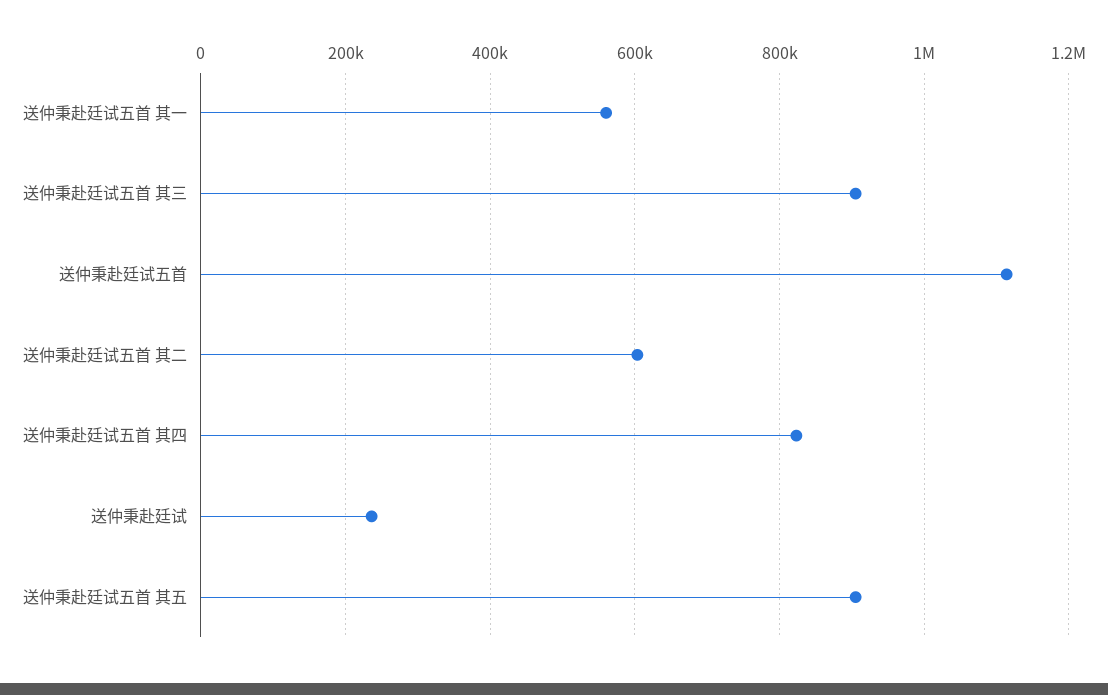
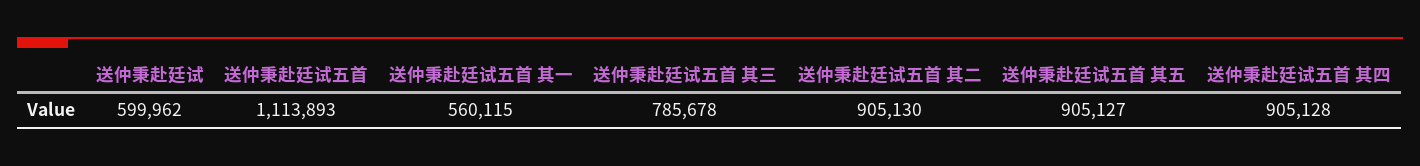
  {
    "送仲秉赴廷试五首 其一": 560115,
-   "送仲秉赴廷试五首 其三": 900000,
+   "送仲秉赴廷试五首 其三": 785678,
    "送仲秉赴廷试五首": 1113893,
-   "送仲秉赴廷试五首 其二": 600000,
+   "送仲秉赴廷试五首 其二": 905130,
-   "送仲秉赴廷试五首 其四": 820000,
+   "送仲秉赴廷试五首 其四": 905128,
-   "送仲秉赴廷试": 240000,
+   "送仲秉赴廷试": 599962,
    "送仲秉赴廷试五首 其五": 905127
  }

